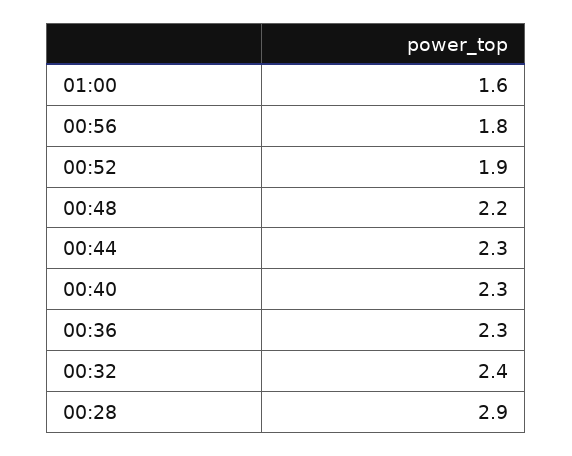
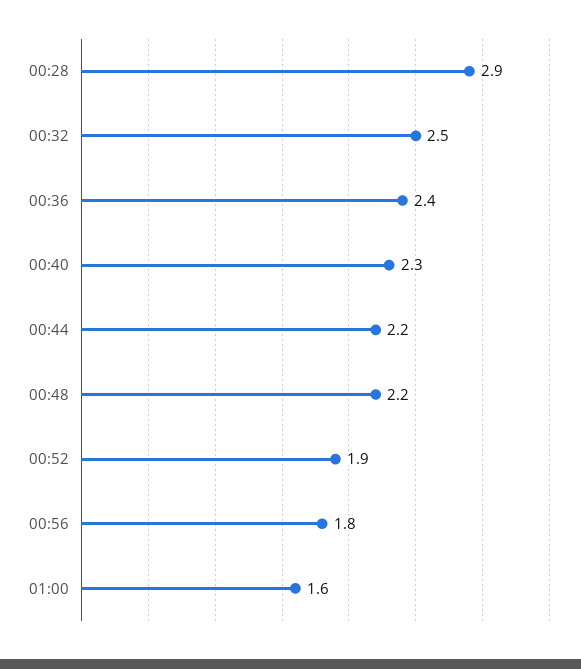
  {
    "01:00": 1.6,
    "00:56": 1.8,
    "00:52": 1.9,
    "00:48": 2.2,
-   "00:44": 2.3,
+   "00:44": 2.2,
    "00:40": 2.3,
-   "00:36": 2.3,
+   "00:36": 2.4,
-   "00:32": 2.4,
+   "00:32": 2.5,
    "00:28": 2.9
  }

